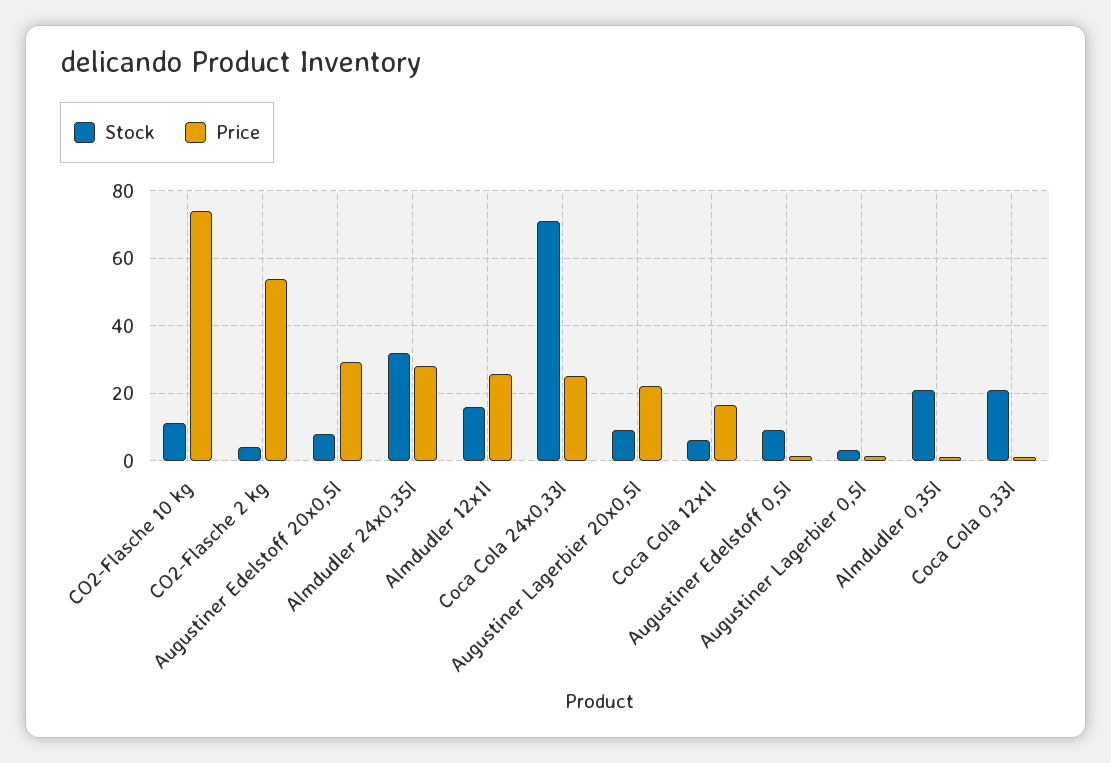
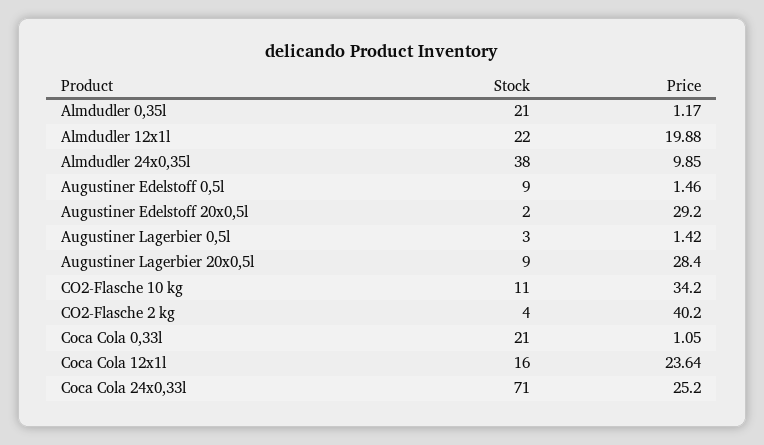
  {
    "Stock": {
      "CO2-Flasche 10 kg": 11,
      "CO2-Flasche 2 kg": 4,
-     "Augustiner Edelstoff 20x0,5l": 8,
+     "Augustiner Edelstoff 20x0,5l": 2,
-     "Almdudler 24x0,35l": 32,
+     "Almdudler 24x0,35l": 38,
-     "Almdudler 12x1l": 16,
+     "Almdudler 12x1l": 22,
      "Coca Cola 24x0,33l": 71,
      "Augustiner Lagerbier 20x0,5l": 9,
-     "Coca Cola 12x1l": 6,
+     "Coca Cola 12x1l": 16,
      "Augustiner Edelstoff 0,5l": 9,
      "Augustiner Lagerbier 0,5l": 3,
      "Almdudler 0,35l": 21,
      "Coca Cola 0,33l": 21
    },
    "Price": {
-     "CO2-Flasche 10 kg": 74,
+     "CO2-Flasche 10 kg": 34.2,
-     "CO2-Flasche 2 kg": 54,
+     "CO2-Flasche 2 kg": 40.2,
      "Augustiner Edelstoff 20x0,5l": 29.2,
-     "Almdudler 24x0,35l": 28,
+     "Almdudler 24x0,35l": 9.85,
-     "Almdudler 12x1l": 26,
+     "Almdudler 12x1l": 19.88,
      "Coca Cola 24x0,33l": 25.2,
-     "Augustiner Lagerbier 20x0,5l": 22,
+     "Augustiner Lagerbier 20x0,5l": 28.4,
-     "Coca Cola 12x1l": 16,
+     "Coca Cola 12x1l": 23.64,
      "Augustiner Edelstoff 0,5l": 1.46,
      "Augustiner Lagerbier 0,5l": 1.42,
      "Almdudler 0,35l": 1.17,
      "Coca Cola 0,33l": 1.05
    }
  }

